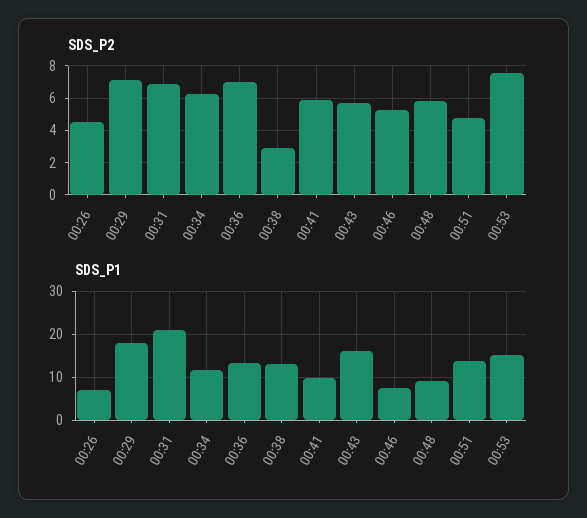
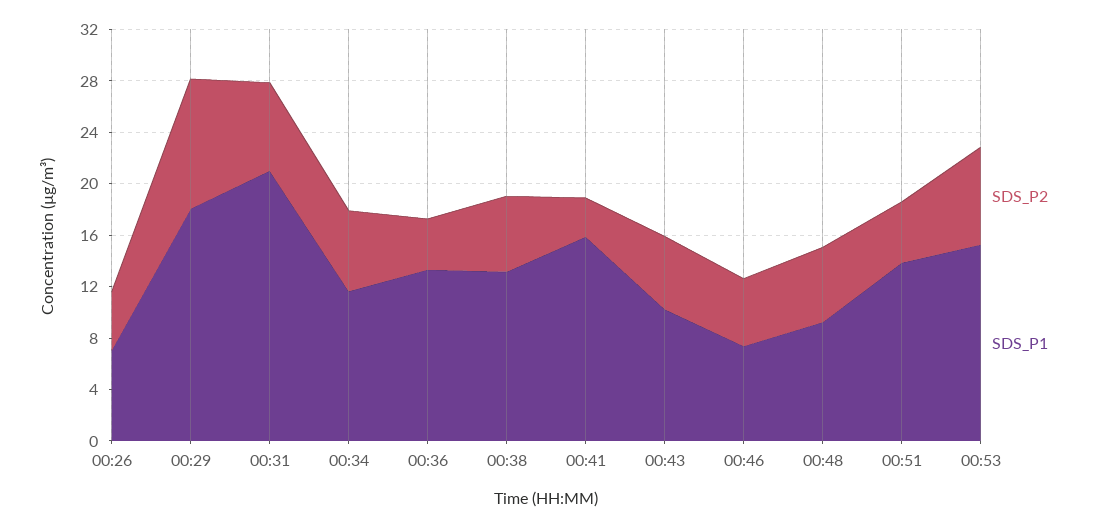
  {
    "SDS_P2": {
      "00:26": 4.5,
-     "00:29": 7,
+     "00:29": 10,
      "00:31": 7,
      "00:34": 6.5,
-     "00:36": 7,
+     "00:36": 4,
-     "00:38": 3,
+     "00:38": 6,
-     "00:41": 6,
+     "00:41": 3,
      "00:43": 5.5,
      "00:46": 5.5,
      "00:48": 6,
      "00:51": 5,
      "00:53": 7.5
    },
    "SDS_P1": {
      "00:26": 7,
      "00:29": 18,
      "00:31": 21,
      "00:34": 12,
      "00:36": 13,
      "00:38": 13,
-     "00:41": 10,
+     "00:41": 16,
-     "00:43": 16,
+     "00:43": 10,
      "00:46": 7,
      "00:48": 9,
      "00:51": 14,
      "00:53": 15
    }
  }

